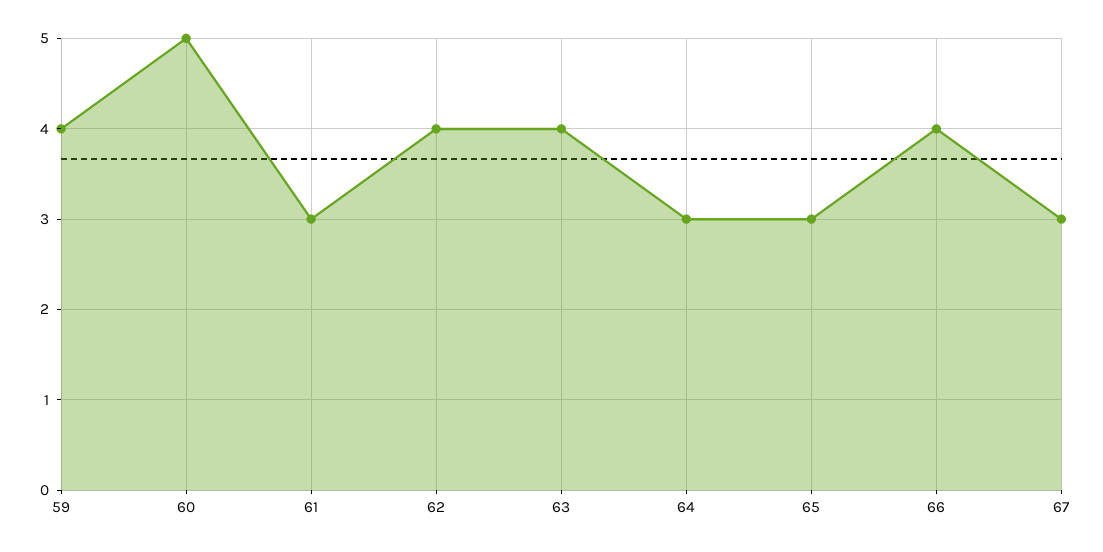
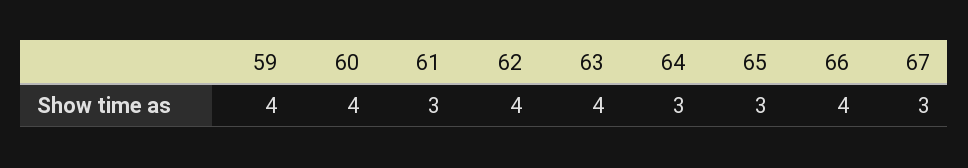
  {
    "59": 4,
-   "60": 5,
+   "60": 4,
    "61": 3,
    "62": 4,
    "63": 4,
    "64": 3,
    "65": 3,
    "66": 4,
    "67": 3
  }

